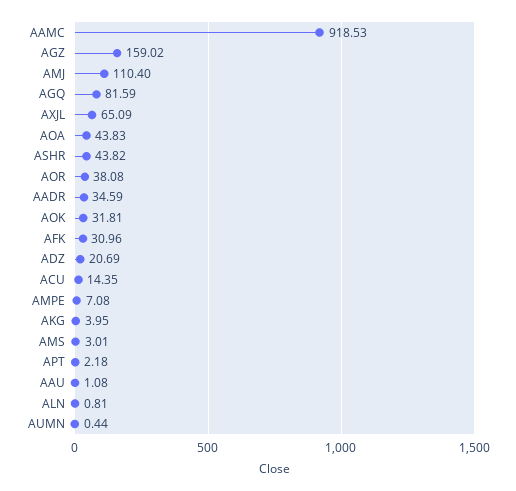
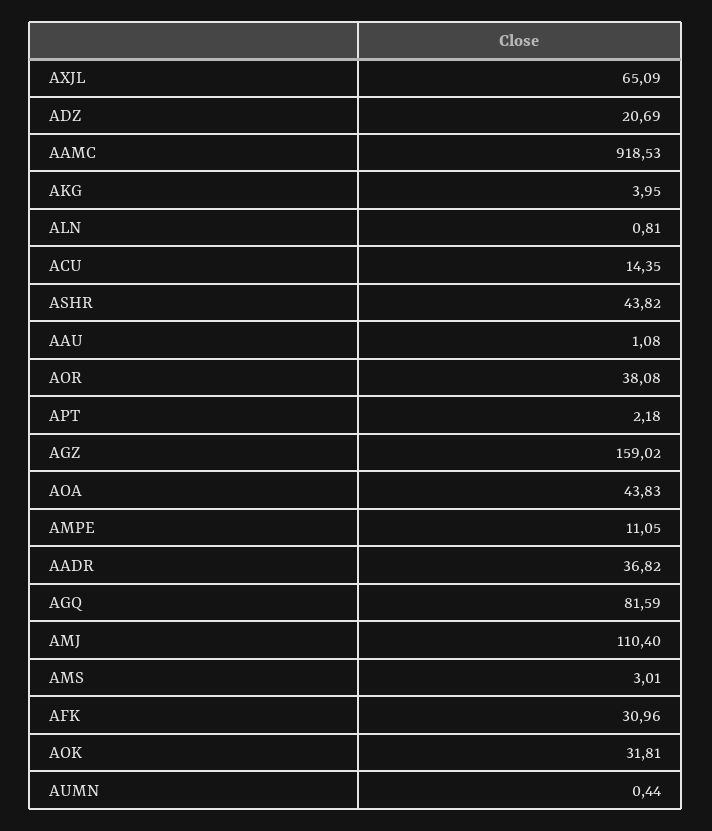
  {
    "AAMC": 918.53,
    "AGZ": 159.02,
    "AMJ": 110.4,
    "AGQ": 81.59,
    "AXJL": 65.09,
    "AOA": 43.83,
    "ASHR": 43.82,
    "AOR": 38.08,
-   "AADR": 34.59,
+   "AADR": 36.82,
    "AOK": 31.81,
    "AFK": 30.96,
    "ADZ": 20.69,
    "ACU": 14.35,
-   "AMPE": 7.08,
+   "AMPE": 11.05,
    "AKG": 3.95,
    "AMS": 3.01,
    "APT": 2.18,
    "AAU": 1.08,
    "ALN": 0.81,
    "AUMN": 0.44
  }

